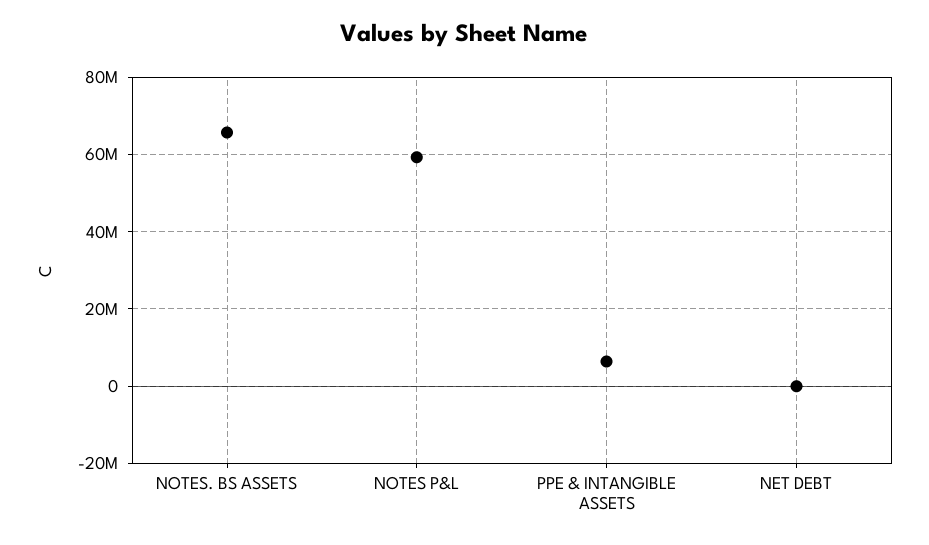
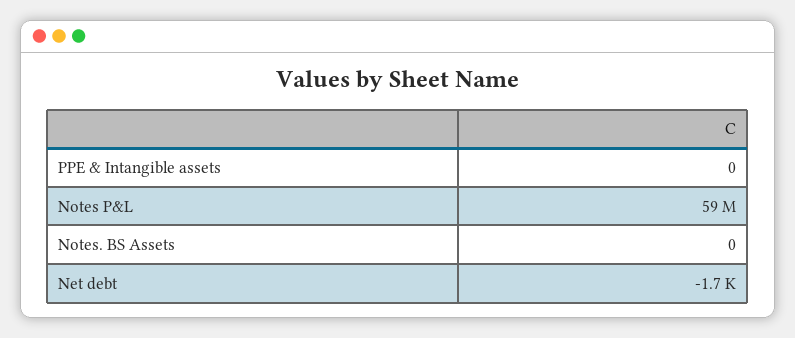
  {
-   "NOTES. BS ASSETS": 66000000,
+   "NOTES. BS ASSETS": 0,
    "NOTES P&L": 59000000,
-   "PPE & INTANGIBLE ASSETS": 6000000,
+   "PPE & INTANGIBLE ASSETS": 0,
    "NET DEBT": -1700
  }

